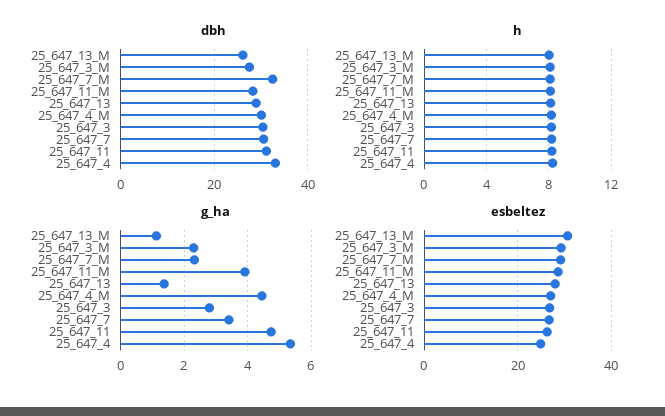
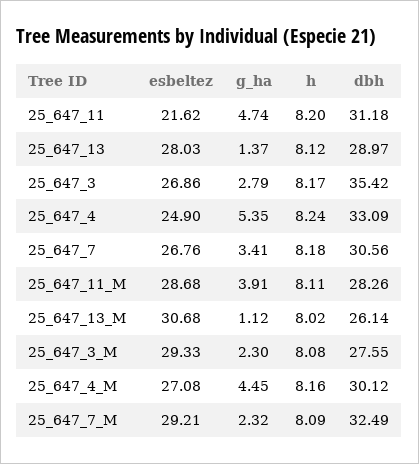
  {
    "dbh": {
      "25_647_13_M": 26.14,
      "25_647_3_M": 27.55,
      "25_647_7_M": 32.49,
      "25_647_11_M": 28.26,
      "25_647_13": 28.97,
      "25_647_4_M": 30.12,
-     "25_647_3": 30,
+     "25_647_3": 35.42,
      "25_647_7": 30.56,
      "25_647_11": 31.18,
      "25_647_4": 33.09
    },
    "h": {
      "25_647_13_M": 8.02,
      "25_647_3_M": 8.08,
      "25_647_7_M": 8.09,
      "25_647_11_M": 8.11,
      "25_647_13": 8.12,
      "25_647_4_M": 8.16,
      "25_647_3": 8.17,
      "25_647_7": 8.18,
      "25_647_11": 8.2,
      "25_647_4": 8.24
    },
    "g_ha": {
      "25_647_13_M": 1.12,
      "25_647_3_M": 2.3,
      "25_647_7_M": 2.32,
      "25_647_11_M": 3.91,
      "25_647_13": 1.37,
      "25_647_4_M": 4.45,
      "25_647_3": 2.79,
      "25_647_7": 3.41,
      "25_647_11": 4.74,
      "25_647_4": 5.35
    },
    "esbeltez": {
      "25_647_13_M": 30.68,
      "25_647_3_M": 29.33,
      "25_647_7_M": 29.21,
      "25_647_11_M": 28.68,
      "25_647_13": 28.03,
      "25_647_4_M": 27.08,
      "25_647_3": 26.86,
      "25_647_7": 26.76,
-     "25_647_11": 26,
+     "25_647_11": 21.62,
      "25_647_4": 24.9
    }
  }

